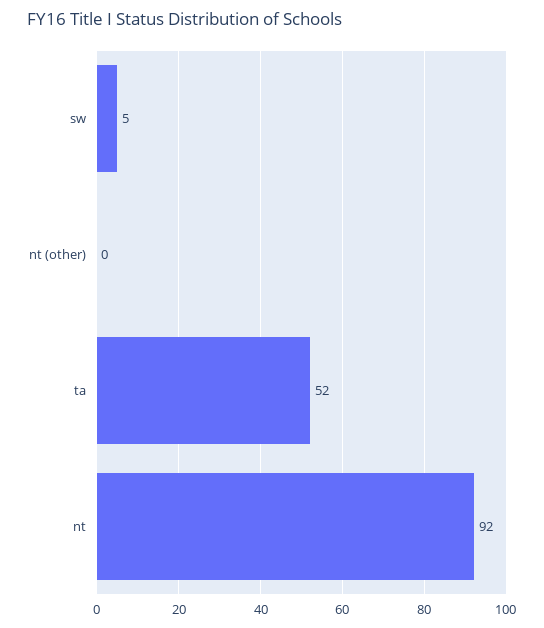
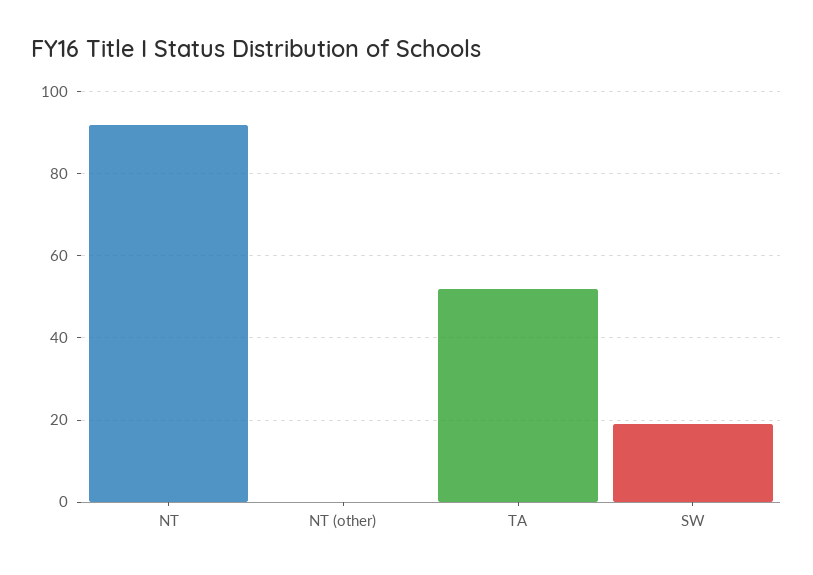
  {
-   "sw": 5,
+   "sw": 20,
    "nt (other)": 0,
    "ta": 52,
    "nt": 92
  }

